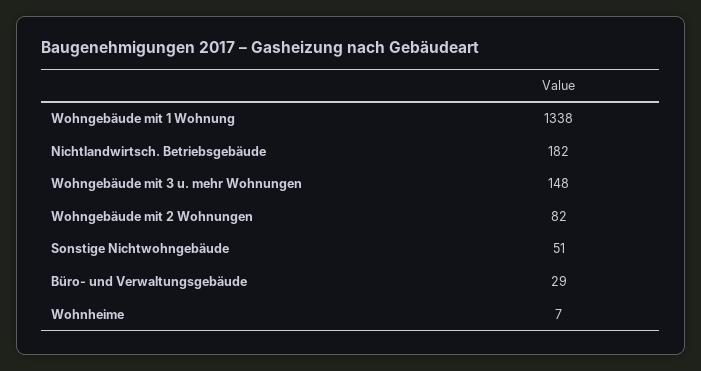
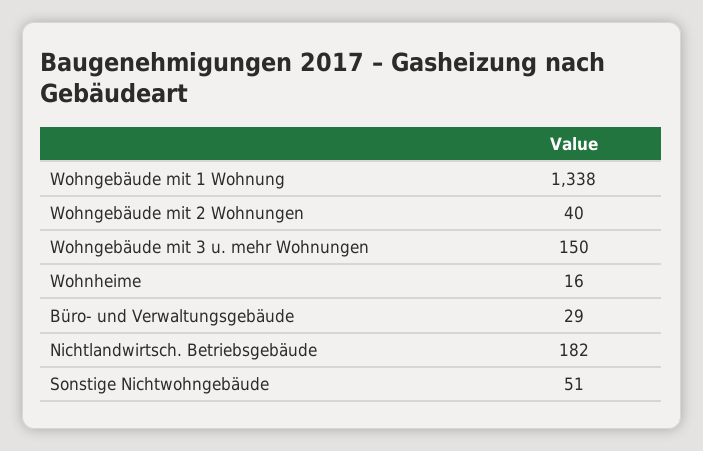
  {
    "Wohngebäude mit 1 Wohnung": 1338,
    "Nichtlandwirtsch. Betriebsgebäude": 182,
-   "Wohngebäude mit 3 u. mehr Wohnungen": 148,
+   "Wohngebäude mit 3 u. mehr Wohnungen": 150,
-   "Wohngebäude mit 2 Wohnungen": 82,
+   "Wohngebäude mit 2 Wohnungen": 40,
    "Sonstige Nichtwohngebäude": 51,
    "Büro- und Verwaltungsgebäude": 29,
-   "Wohnheime": 7
+   "Wohnheime": 16
  }

